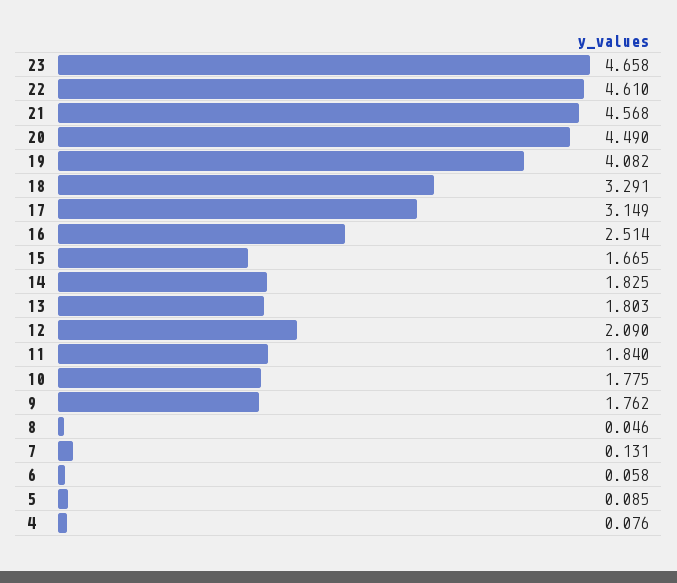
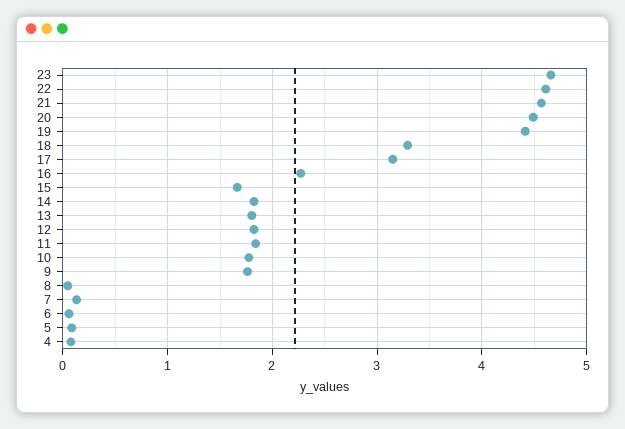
  {
    "23": 4.658,
    "22": 4.61,
    "21": 4.568,
    "20": 4.49,
-   "19": 4.082,
+   "19": 4.4,
    "18": 3.291,
    "17": 3.149,
-   "16": 2.514,
+   "16": 2.3,
    "15": 1.665,
    "14": 1.825,
    "13": 1.803,
-   "12": 2.09,
+   "12": 1.8,
    "11": 1.84,
    "10": 1.775,
    "9": 1.762,
    "8": 0.046,
    "7": 0.131,
    "6": 0.058,
    "5": 0.085,
    "4": 0.076
  }

